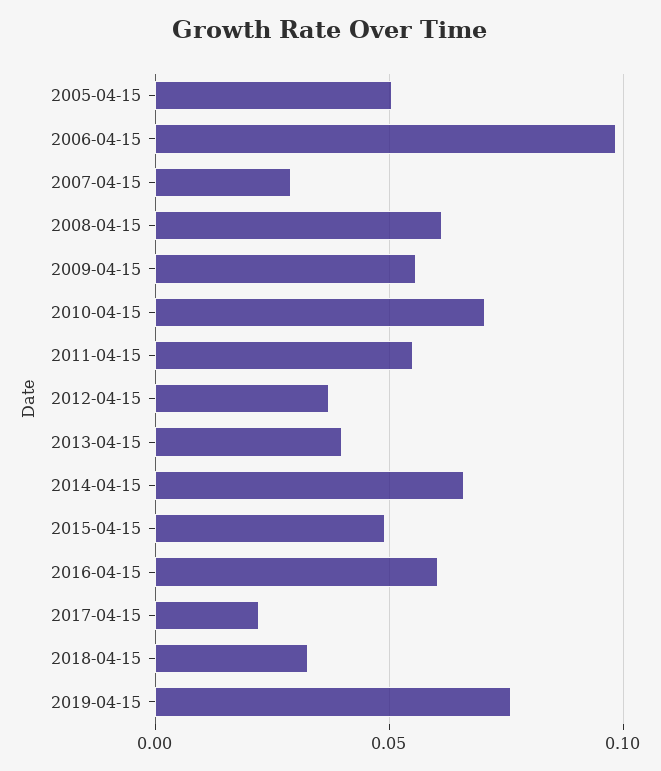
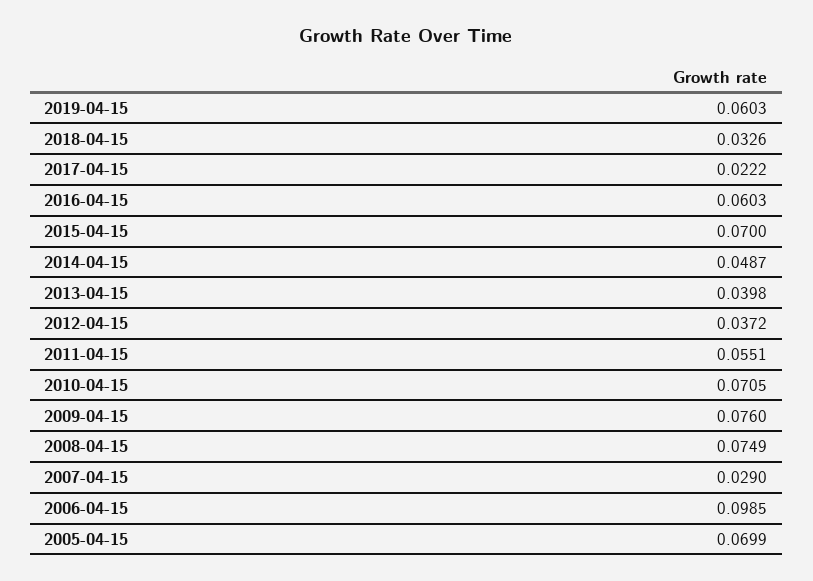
  {
-   "2005-04-15": 0.05,
+   "2005-04-15": 0.0699,
    "2006-04-15": 0.0985,
    "2007-04-15": 0.029,
-   "2008-04-15": 0.06,
+   "2008-04-15": 0.0749,
-   "2009-04-15": 0.055,
+   "2009-04-15": 0.076,
    "2010-04-15": 0.0705,
    "2011-04-15": 0.0551,
    "2012-04-15": 0.0372,
    "2013-04-15": 0.0398,
-   "2014-04-15": 0.065,
+   "2014-04-15": 0.0487,
-   "2015-04-15": 0.05,
+   "2015-04-15": 0.07,
    "2016-04-15": 0.0603,
    "2017-04-15": 0.0222,
    "2018-04-15": 0.0326,
-   "2019-04-15": 0.075
+   "2019-04-15": 0.0603
  }

